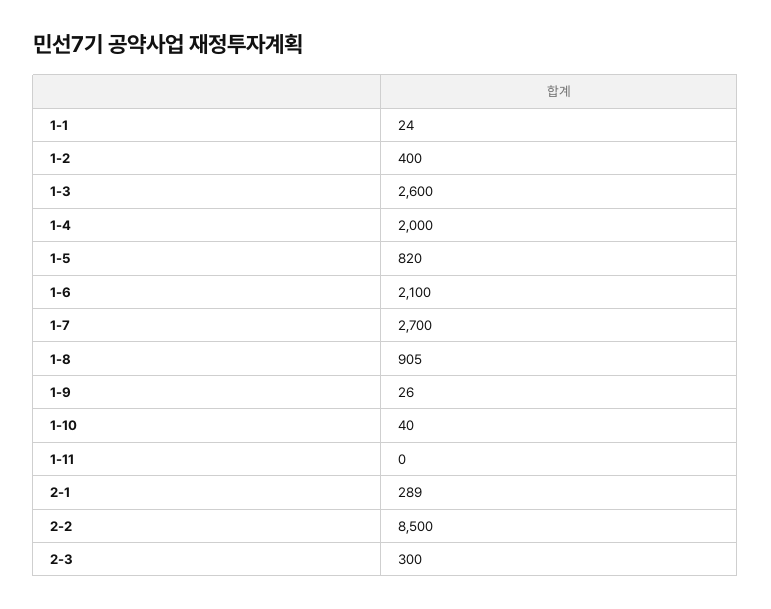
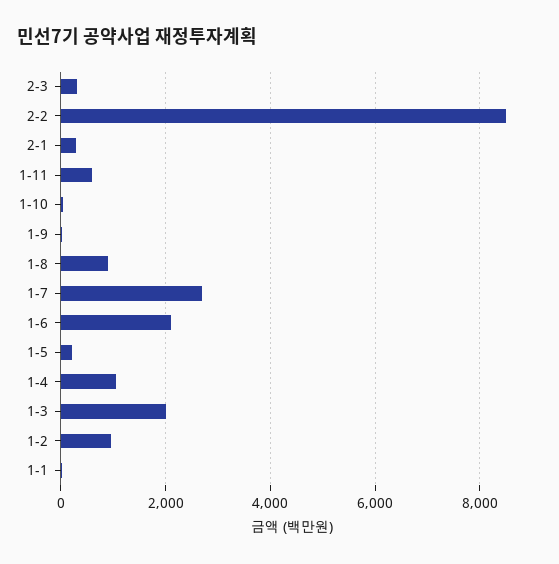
  {
    "1-1": 24,
-   "1-2": 400,
+   "1-2": 1000,
-   "1-3": 2600,
+   "1-3": 2000,
-   "1-4": 2000,
+   "1-4": 1000,
-   "1-5": 820,
+   "1-5": 200,
    "1-6": 2100,
    "1-7": 2700,
    "1-8": 905,
    "1-9": 26,
    "1-10": 40,
-   "1-11": 0,
+   "1-11": 600,
    "2-1": 289,
    "2-2": 8500,
    "2-3": 300
  }

